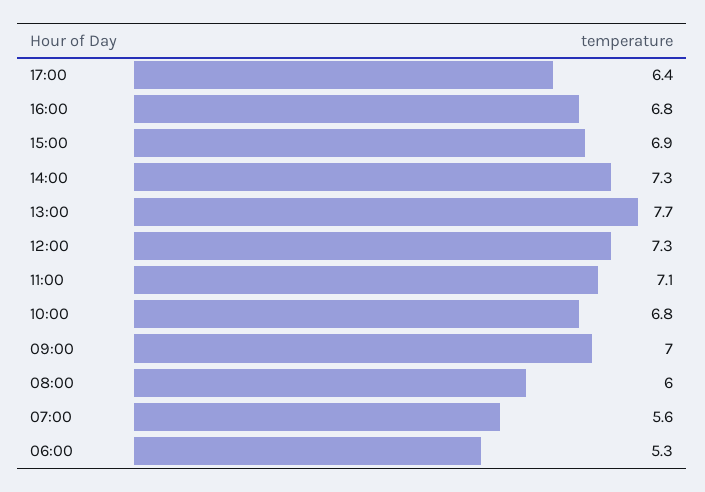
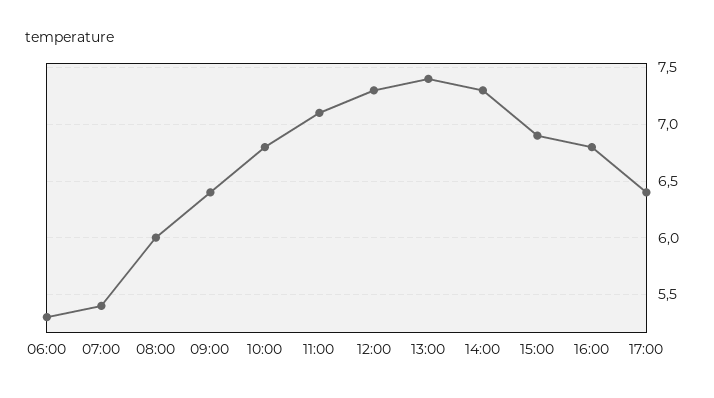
  {
    "17:00": 6.4,
    "16:00": 6.8,
    "15:00": 6.9,
    "14:00": 7.3,
-   "13:00": 7.7,
+   "13:00": 7.4,
    "12:00": 7.3,
    "11:00": 7.1,
    "10:00": 6.8,
-   "09:00": 7,
+   "09:00": 6.4,
    "08:00": 6,
-   "07:00": 5.6,
+   "07:00": 5.4,
    "06:00": 5.3
  }

